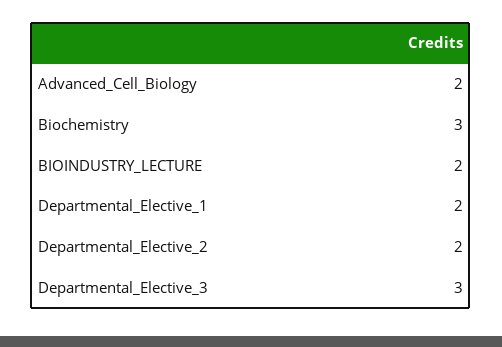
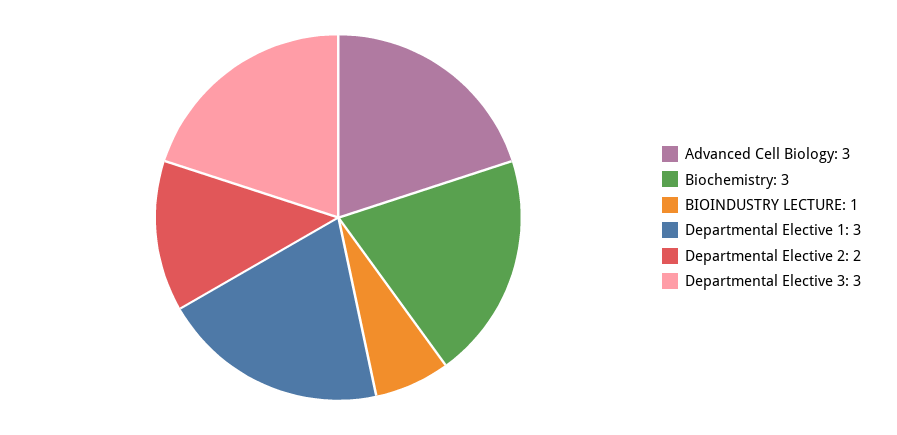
  {
-   "Advanced_Cell_Biology": 2,
+   "Advanced_Cell_Biology": 3,
    "Biochemistry": 3,
-   "BIOINDUSTRY_LECTURE": 2,
+   "BIOINDUSTRY_LECTURE": 1,
-   "Departmental_Elective_1": 2,
+   "Departmental_Elective_1": 3,
    "Departmental_Elective_2": 2,
    "Departmental_Elective_3": 3
  }

